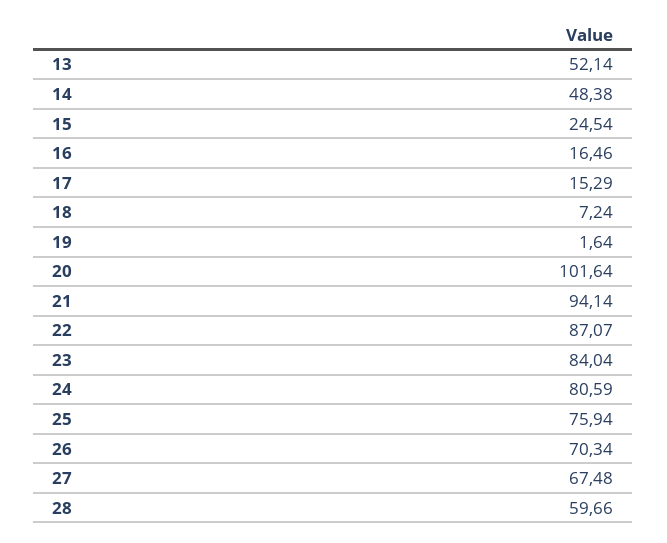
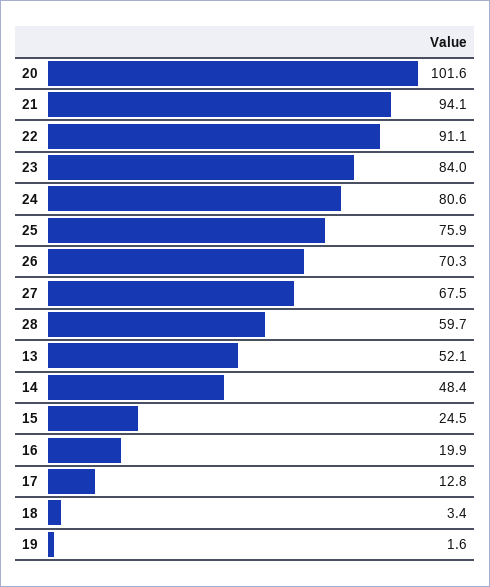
  {
    "13": 52.14,
    "14": 48.38,
    "15": 24.54,
-   "16": 16.46,
+   "16": 19.9,
-   "17": 15.29,
+   "17": 12.8,
-   "18": 7.24,
+   "18": 3.4,
    "19": 1.64,
    "20": 101.64,
    "21": 94.14,
-   "22": 87.07,
+   "22": 91.1,
    "23": 84.04,
    "24": 80.59,
    "25": 75.94,
    "26": 70.34,
    "27": 67.48,
    "28": 59.66
  }

